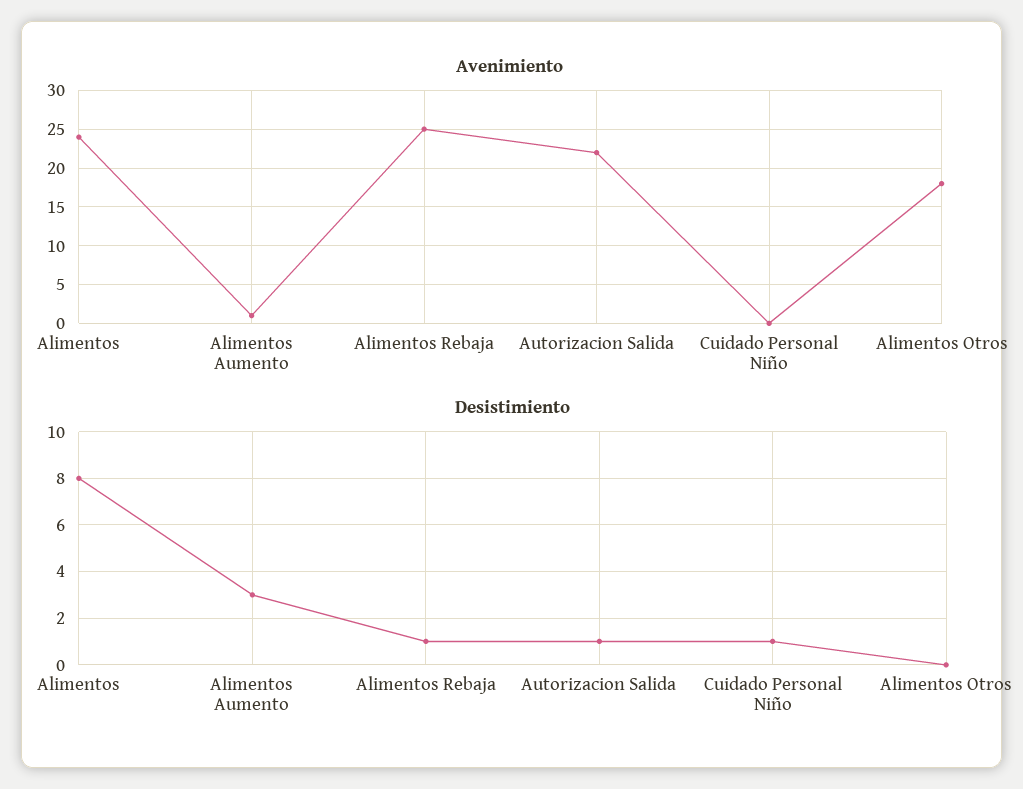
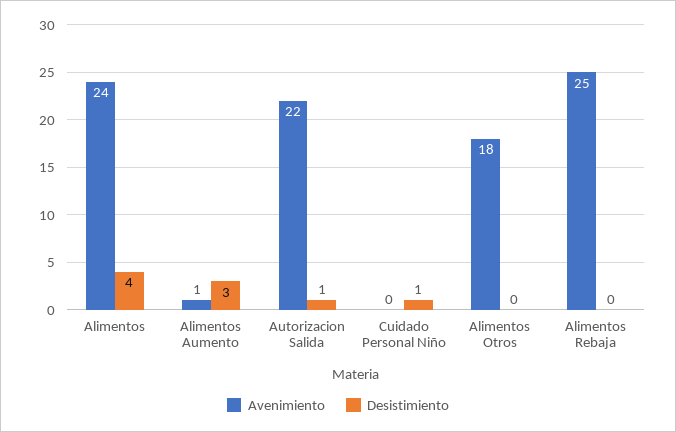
  {
    "Avenimiento": {
      "Alimentos": 24,
      "Alimentos Aumento": 1,
      "Alimentos Rebaja": 25,
      "Autorizacion Salida": 22,
      "Cuidado Personal Niño": 0,
      "Alimentos Otros": 18
    },
    "Desistimiento": {
-     "Alimentos": 8,
+     "Alimentos": 4,
      "Alimentos Aumento": 3,
-     "Alimentos Rebaja": 1,
+     "Alimentos Rebaja": 0,
      "Autorizacion Salida": 1,
      "Cuidado Personal Niño": 1,
      "Alimentos Otros": 0
    }
  }

